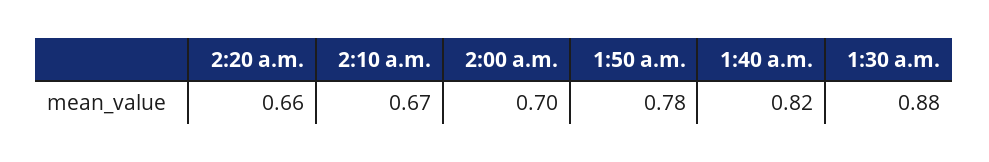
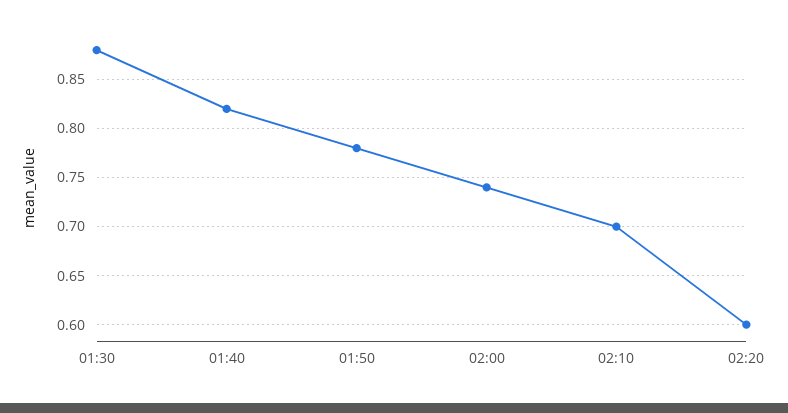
  {
-   "2:20 a.m.": 0.66,
+   "2:20 a.m.": 0.6,
-   "2:10 a.m.": 0.67,
+   "2:10 a.m.": 0.7,
-   "2:00 a.m.": 0.7,
+   "2:00 a.m.": 0.74,
    "1:50 a.m.": 0.78,
    "1:40 a.m.": 0.82,
    "1:30 a.m.": 0.88
  }

